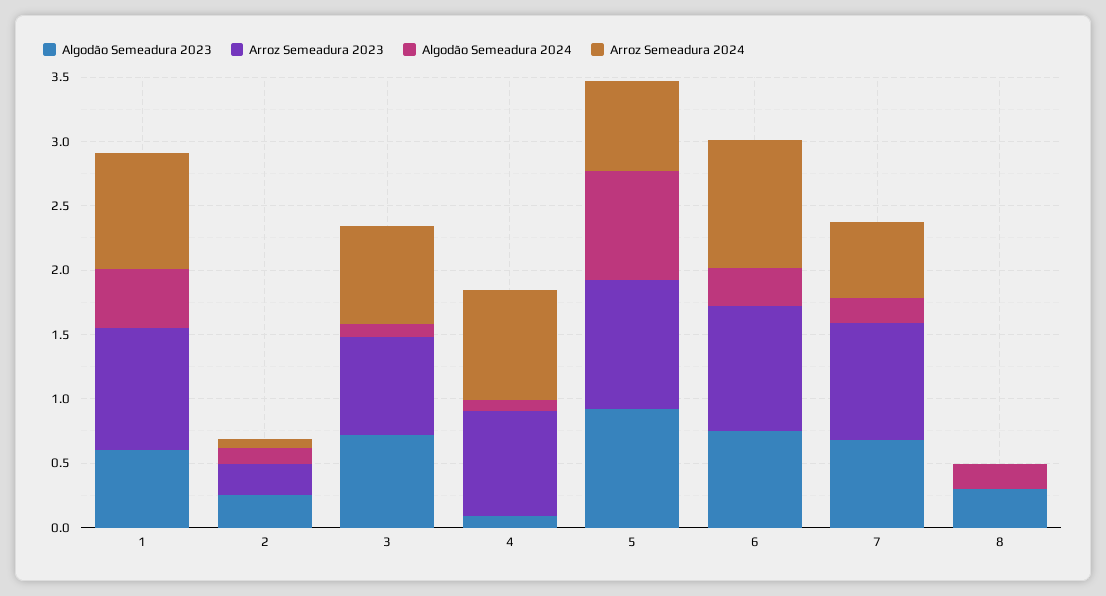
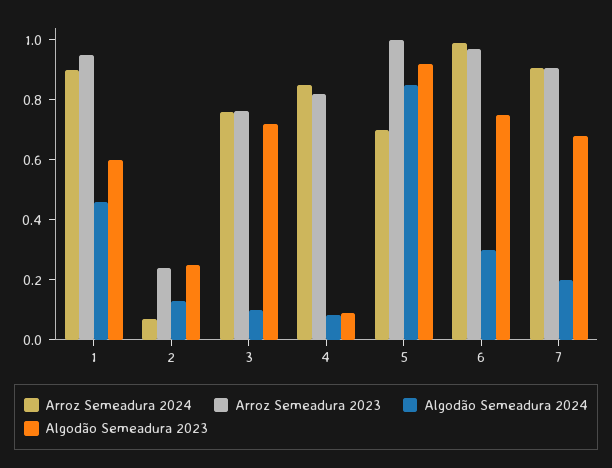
  {
    "Algodão Semeadura 2023": {
      "1": 0.6,
      "2": 0.25,
      "3": 0.7,
      "4": 0.1,
      "5": 0.9,
      "6": 0.75,
-     "7": 0.7,
+     "7": 0.7
-     "8": 0.3
    },
    "Arroz Semeadura 2023": {
      "1": 0.95,
      "2": 0.25,
      "3": 0.75,
      "4": 0.8,
      "5": 1,
      "6": 0.95,
-     "7": 0.9,
+     "7": 0.9
-     "8": 0
    },
    "Algodão Semeadura 2024": {
      "1": 0.45,
      "2": 0.15,
      "3": 0.1,
      "4": 0.1,
      "5": 0.85,
      "6": 0.3,
-     "7": 0.2,
+     "7": 0.2
-     "8": 0.2
    },
    "Arroz Semeadura 2024": {
      "1": 0.9,
      "2": 0.05,
      "3": 0.75,
      "4": 0.85,
      "5": 0.7,
      "6": 1,
-     "7": 0.6,
+     "7": 0.9
-     "8": 0
    }
  }

